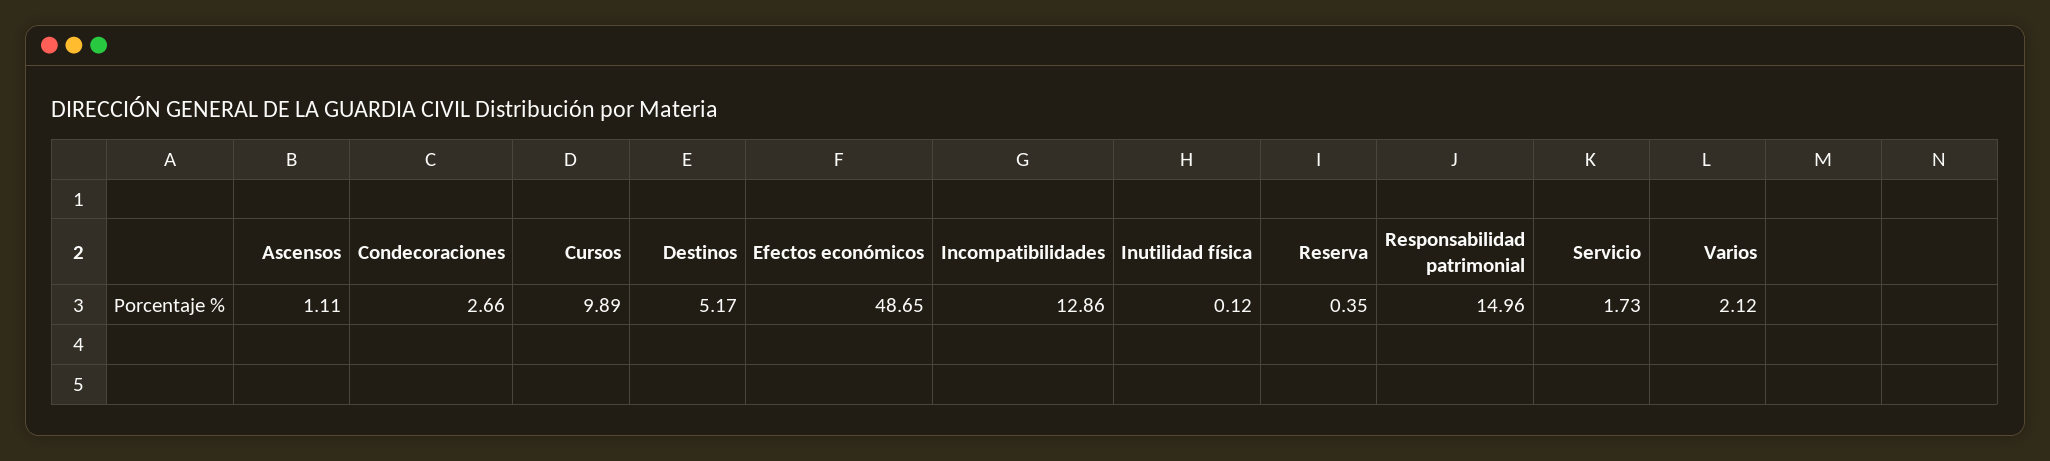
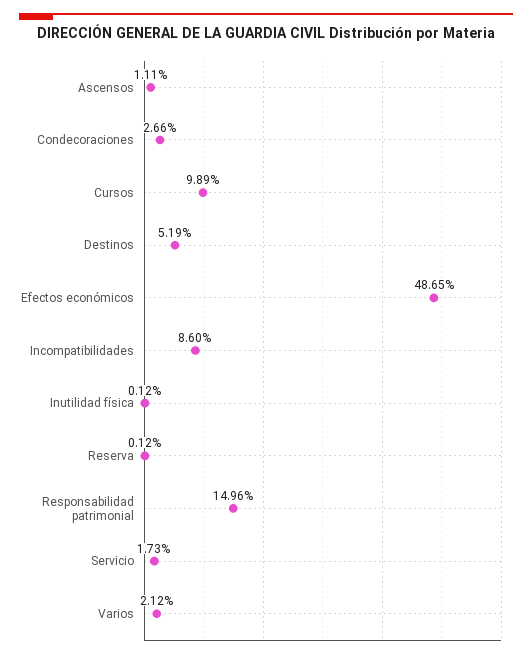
  {
    "Ascensos": 1.11,
    "Condecoraciones": 2.66,
    "Cursos": 9.89,
-   "Destinos": 5.17,
+   "Destinos": 5.19,
    "Efectos económicos": 48.65,
-   "Incompatibilidades": 12.86,
+   "Incompatibilidades": 8.6,
    "Inutilidad física": 0.12,
-   "Reserva": 0.35,
+   "Reserva": 0.12,
    "Responsabilidad patrimonial": 14.96,
    "Servicio": 1.73,
    "Varios": 2.12
  }

